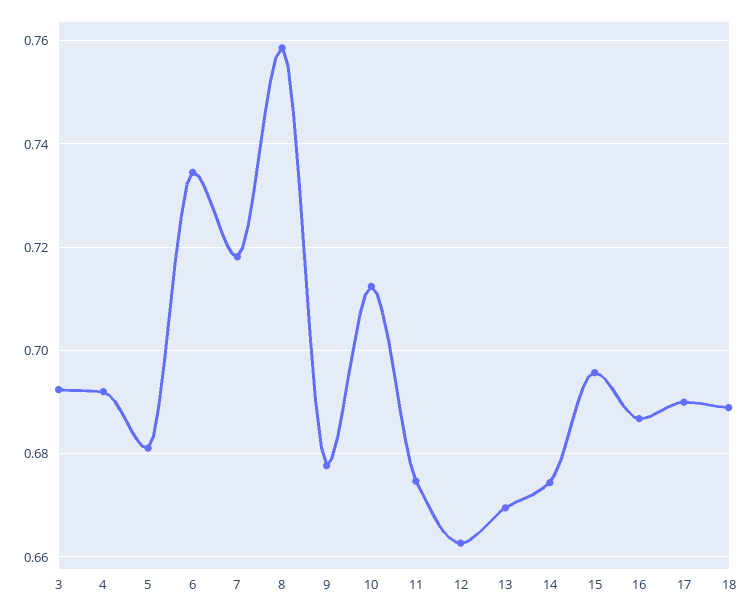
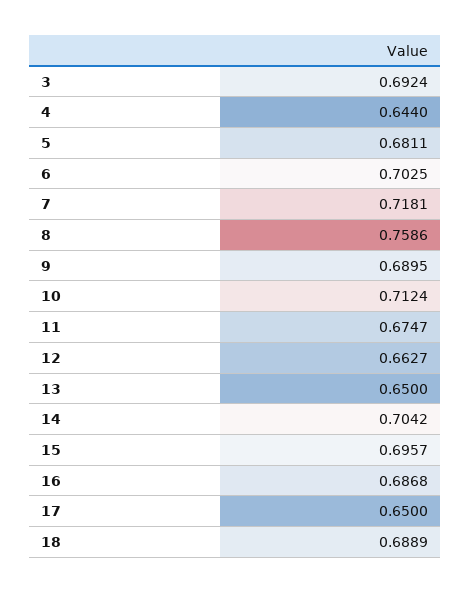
  {
    "3": 0.6924,
-   "4": 0.692,
+   "4": 0.644,
    "5": 0.6811,
-   "6": 0.734,
+   "6": 0.7025,
    "7": 0.7181,
    "8": 0.7586,
-   "9": 0.678,
+   "9": 0.6895,
    "10": 0.7124,
    "11": 0.6747,
    "12": 0.6627,
-   "13": 0.67,
+   "13": 0.65,
-   "14": 0.674,
+   "14": 0.7042,
    "15": 0.6957,
    "16": 0.6868,
-   "17": 0.69,
+   "17": 0.65,
    "18": 0.6889
  }

